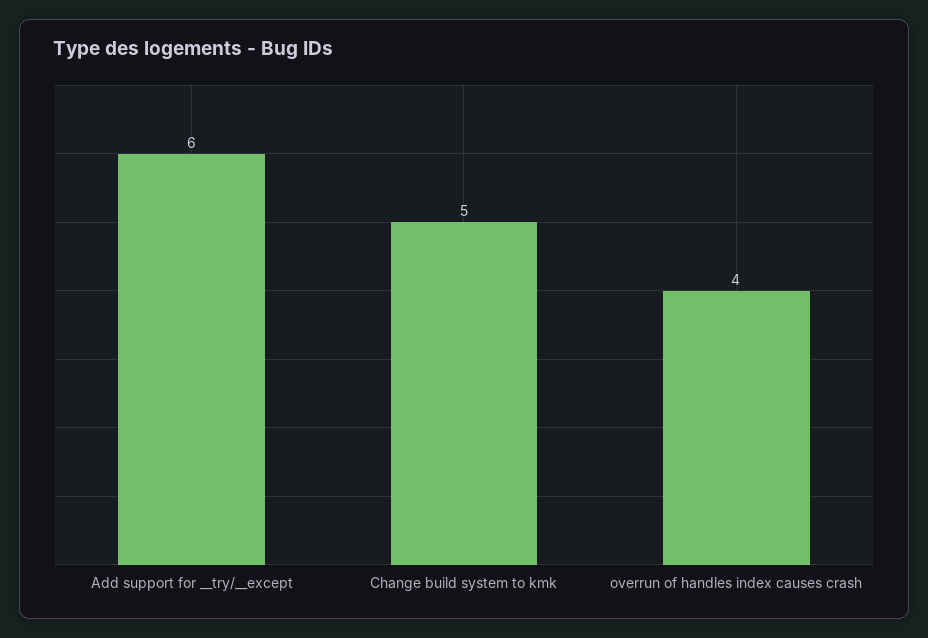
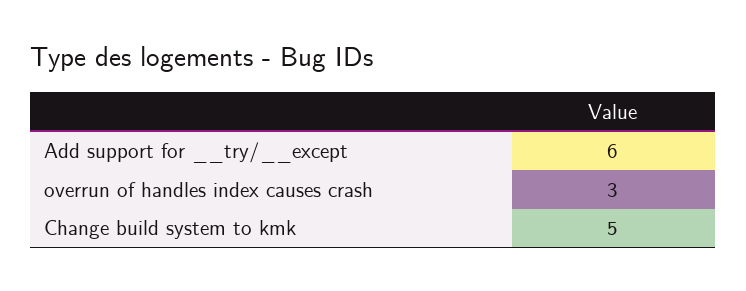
  {
    "Add support for __try/__except": 6,
    "Change build system to kmk": 5,
-   "overrun of handles index causes crash": 4
+   "overrun of handles index causes crash": 3
  }

